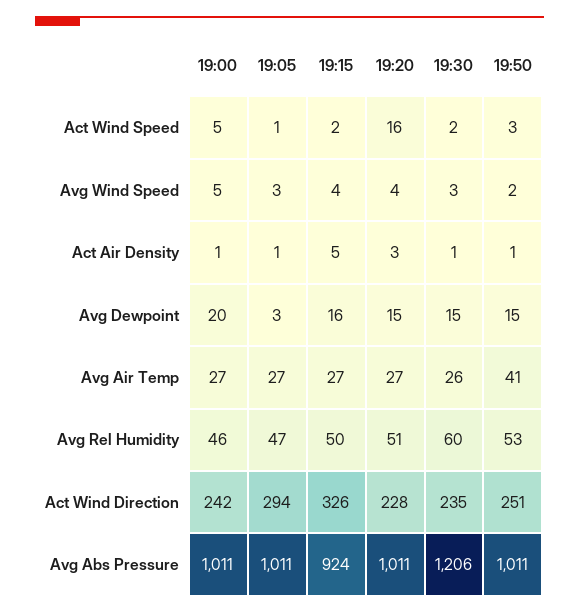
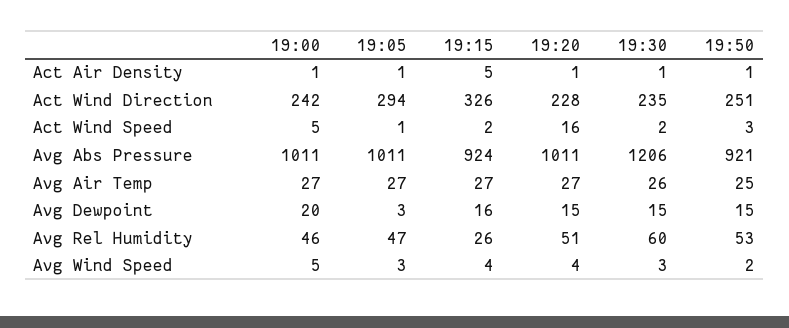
  {
    "19:00": {
      "Act Wind Speed": 5,
      "Avg Wind Speed": 5,
      "Act Air Density": 1,
      "Avg Dewpoint": 20,
      "Avg Air Temp": 27,
      "Avg Rel Humidity": 46,
      "Act Wind Direction": 242,
      "Avg Abs Pressure": 1011
    },
    "19:05": {
      "Act Wind Speed": 1,
      "Avg Wind Speed": 3,
      "Act Air Density": 1,
      "Avg Dewpoint": 3,
      "Avg Air Temp": 27,
      "Avg Rel Humidity": 47,
      "Act Wind Direction": 294,
      "Avg Abs Pressure": 1011
    },
    "19:15": {
      "Act Wind Speed": 2,
      "Avg Wind Speed": 4,
      "Act Air Density": 5,
      "Avg Dewpoint": 16,
      "Avg Air Temp": 27,
-     "Avg Rel Humidity": 50,
+     "Avg Rel Humidity": 26,
      "Act Wind Direction": 326,
      "Avg Abs Pressure": 924
    },
    "19:20": {
      "Act Wind Speed": 16,
      "Avg Wind Speed": 4,
-     "Act Air Density": 3,
+     "Act Air Density": 1,
      "Avg Dewpoint": 15,
      "Avg Air Temp": 27,
      "Avg Rel Humidity": 51,
      "Act Wind Direction": 228,
      "Avg Abs Pressure": 1011
    },
    "19:30": {
      "Act Wind Speed": 2,
      "Avg Wind Speed": 3,
      "Act Air Density": 1,
      "Avg Dewpoint": 15,
      "Avg Air Temp": 26,
      "Avg Rel Humidity": 60,
      "Act Wind Direction": 235,
      "Avg Abs Pressure": 1206
    },
    "19:50": {
      "Act Wind Speed": 3,
      "Avg Wind Speed": 2,
      "Act Air Density": 1,
      "Avg Dewpoint": 15,
-     "Avg Air Temp": 41,
+     "Avg Air Temp": 25,
      "Avg Rel Humidity": 53,
      "Act Wind Direction": 251,
-     "Avg Abs Pressure": 1011
+     "Avg Abs Pressure": 921
    }
  }

